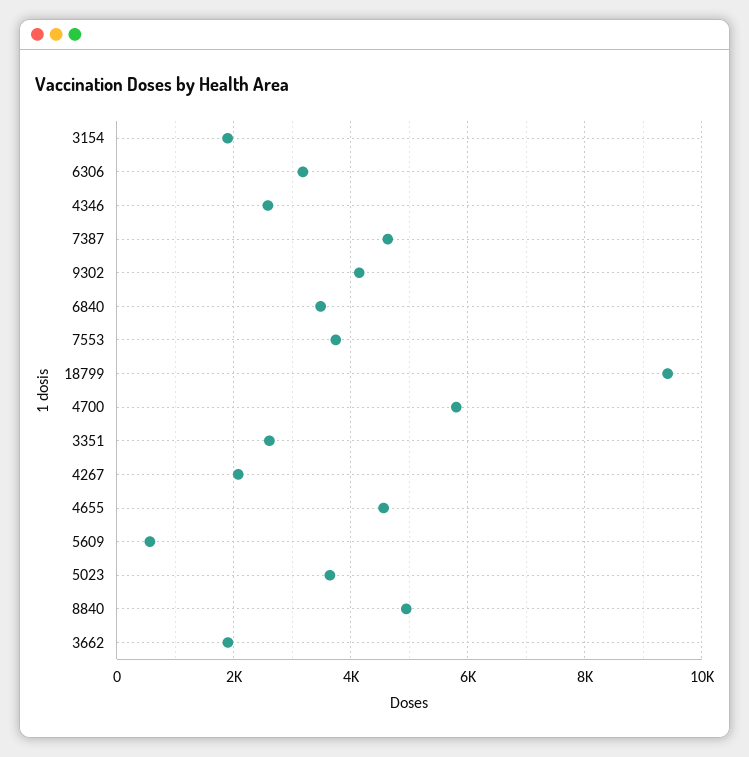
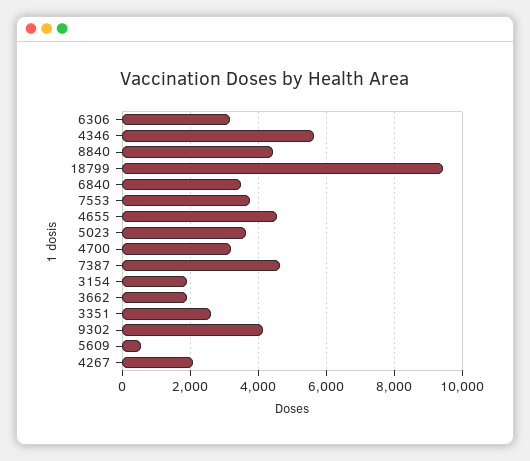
  {
    "3154": 1800,
    "6306": 3200,
-   "4346": 2600,
+   "4346": 5600,
    "7387": 4600,
    "9302": 4200,
    "6840": 3400,
    "7553": 3800,
    "18799": 9400,
-   "4700": 5800,
+   "4700": 3200,
    "3351": 2600,
    "4267": 2000,
    "4655": 4600,
    "5609": 600,
    "5023": 3600,
-   "8840": 5000,
+   "8840": 4400,
    "3662": 2000
  }

